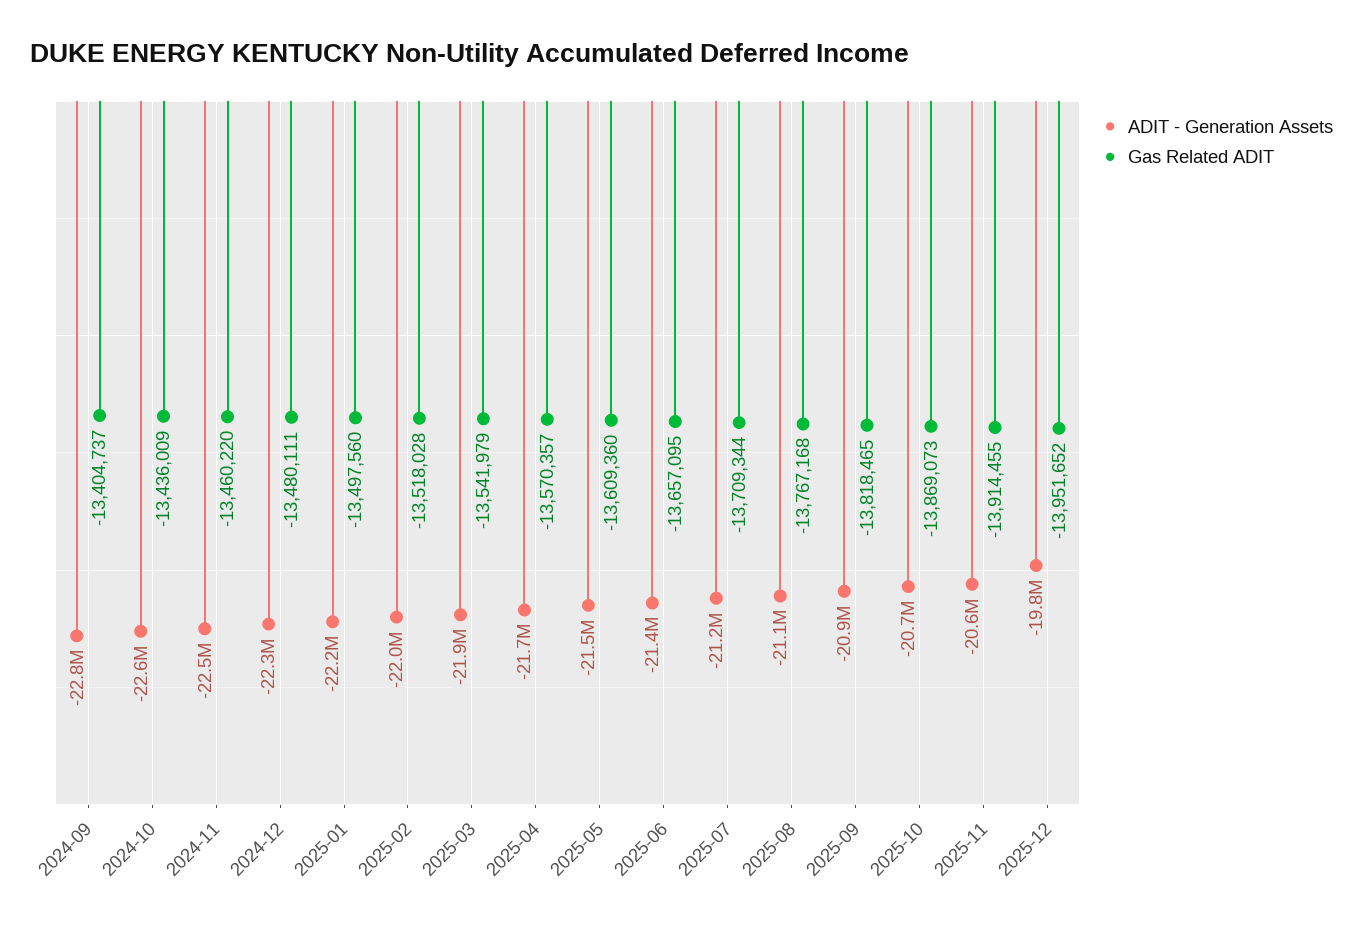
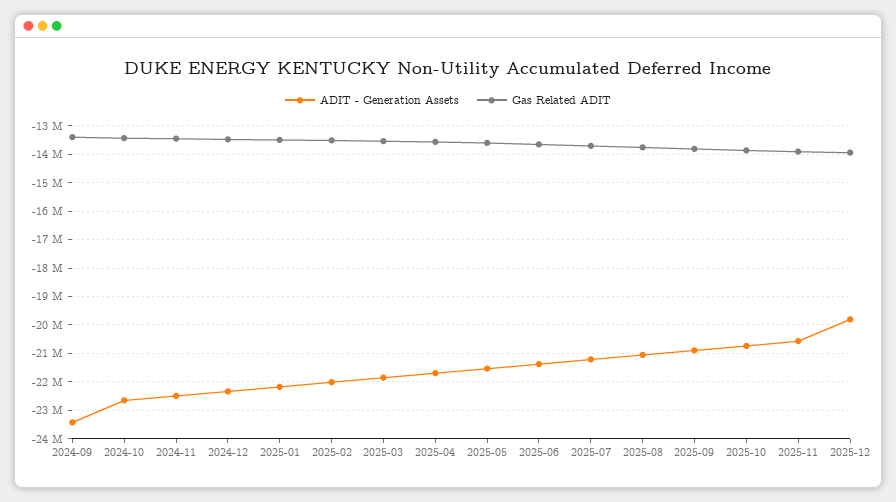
  {
    "ADIT - Generation Assets": {
-     "2024-09": -22800000,
+     "2024-09": -23500000,
      "2024-10": -22600000,
      "2024-11": -22500000,
      "2024-12": -22300000,
      "2025-01": -22200000,
      "2025-02": -22000000,
      "2025-03": -21900000,
      "2025-04": -21700000,
      "2025-05": -21500000,
      "2025-06": -21400000,
      "2025-07": -21200000,
      "2025-08": -21100000,
      "2025-09": -20900000,
      "2025-10": -20700000,
      "2025-11": -20600000,
      "2025-12": -19800000
    },
    "Gas Related ADIT": {
      "2024-09": -13404737,
      "2024-10": -13436009,
      "2024-11": -13460220,
      "2024-12": -13480111,
      "2025-01": -13497560,
      "2025-02": -13518028,
      "2025-03": -13541979,
      "2025-04": -13570357,
      "2025-05": -13609360,
      "2025-06": -13657095,
      "2025-07": -13709344,
      "2025-08": -13767168,
      "2025-09": -13818465,
      "2025-10": -13869073,
      "2025-11": -13914455,
      "2025-12": -13951652
    }
  }

